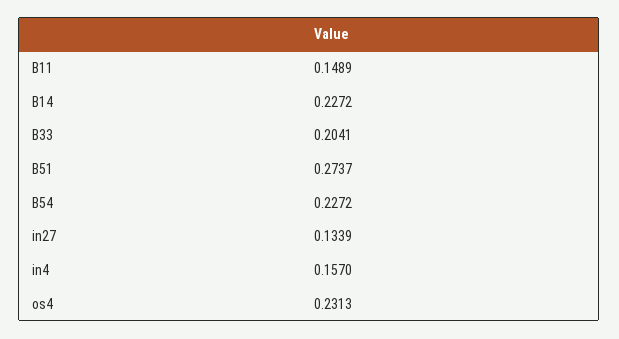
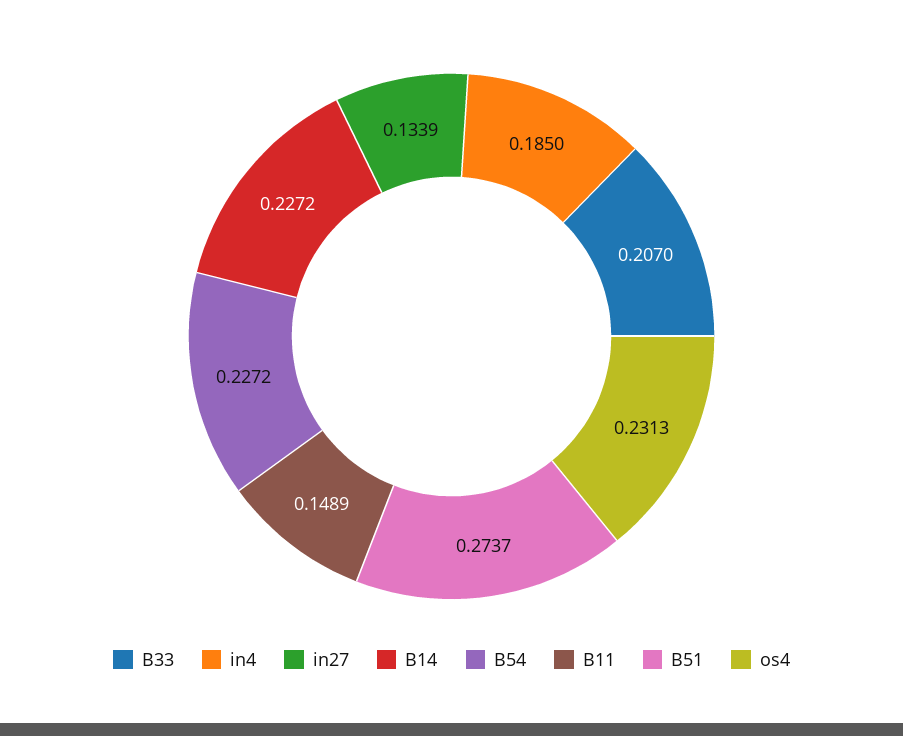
  {
    "B11": 0.1489,
    "B14": 0.2272,
-   "B33": 0.2041,
+   "B33": 0.207,
    "B51": 0.2737,
    "B54": 0.2272,
    "in27": 0.1339,
-   "in4": 0.157,
+   "in4": 0.185,
    "os4": 0.2313
  }

